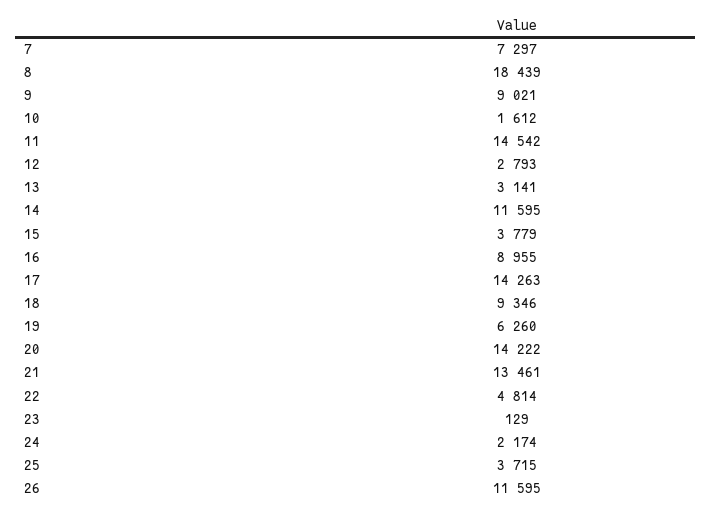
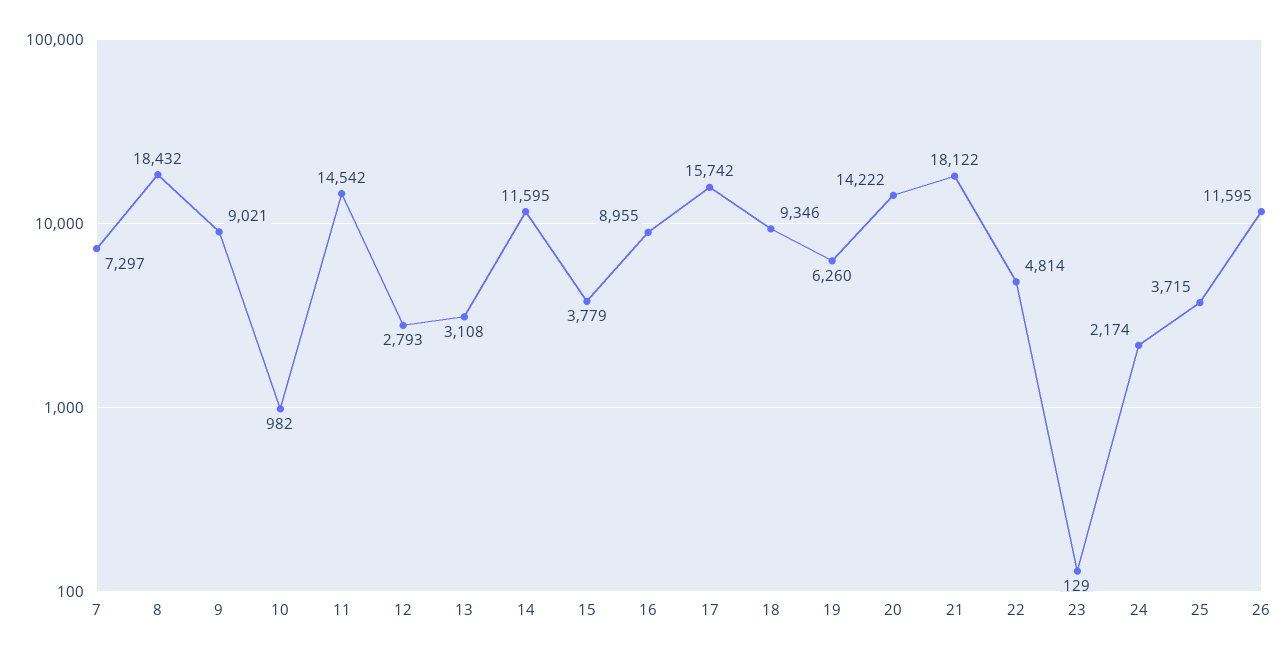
  {
    "7": 7297,
-   "8": 18439,
+   "8": 18432,
    "9": 9021,
-   "10": 1612,
+   "10": 982,
    "11": 14542,
    "12": 2793,
-   "13": 3141,
+   "13": 3108,
    "14": 11595,
    "15": 3779,
    "16": 8955,
-   "17": 14263,
+   "17": 15742,
    "18": 9346,
    "19": 6260,
    "20": 14222,
-   "21": 13461,
+   "21": 18122,
    "22": 4814,
    "23": 129,
    "24": 2174,
    "25": 3715,
    "26": 11595
  }

